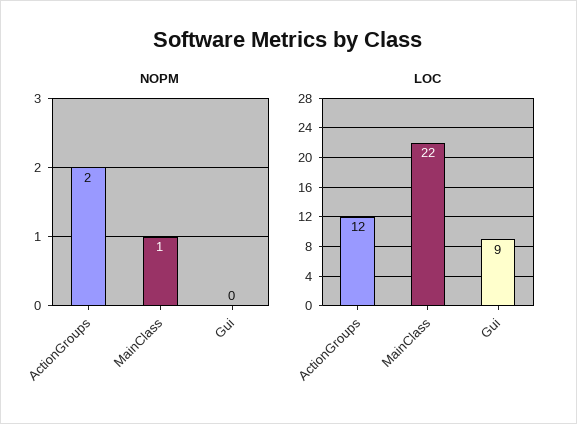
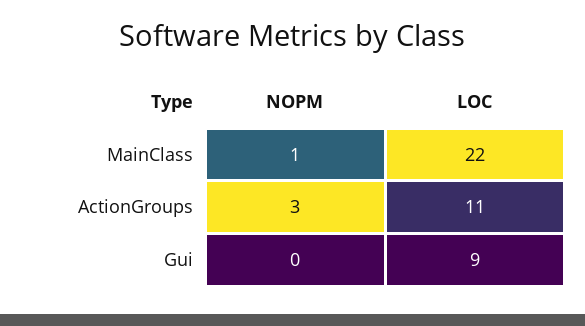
  {
    "NOPM": {
-     "ActionGroups": 2,
+     "ActionGroups": 3,
      "MainClass": 1,
      "Gui": 0
    },
    "LOC": {
-     "ActionGroups": 12,
+     "ActionGroups": 11,
      "MainClass": 22,
      "Gui": 9
    }
  }

